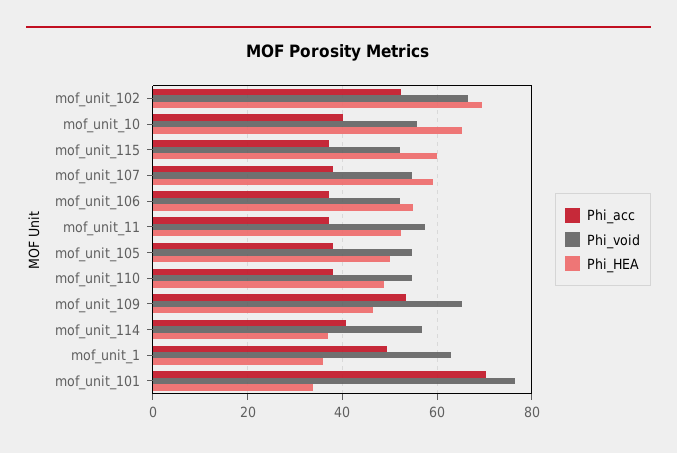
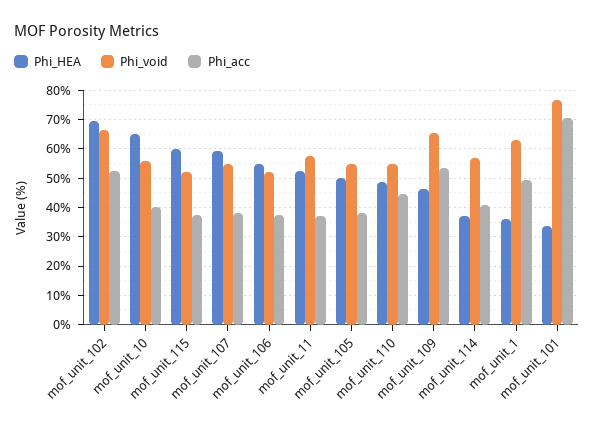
  {
    "Phi_acc": {
      "mof_unit_102": 52,
      "mof_unit_10": 40,
      "mof_unit_115": 38,
      "mof_unit_107": 38,
      "mof_unit_106": 38,
      "mof_unit_11": 38,
      "mof_unit_105": 38,
-     "mof_unit_110": 38,
+     "mof_unit_110": 45,
      "mof_unit_109": 54,
      "mof_unit_114": 40,
      "mof_unit_1": 50,
      "mof_unit_101": 70
    },
    "Phi_void": {
      "mof_unit_102": 66,
      "mof_unit_10": 56,
      "mof_unit_115": 52,
      "mof_unit_107": 54,
      "mof_unit_106": 52,
      "mof_unit_11": 58,
      "mof_unit_105": 54,
      "mof_unit_110": 54,
      "mof_unit_109": 66,
      "mof_unit_114": 56,
      "mof_unit_1": 62,
      "mof_unit_101": 76
    },
    "Phi_HEA": {
      "mof_unit_102": 70,
      "mof_unit_10": 66,
      "mof_unit_115": 60,
      "mof_unit_107": 60,
      "mof_unit_106": 54,
      "mof_unit_11": 52,
      "mof_unit_105": 50,
      "mof_unit_110": 48,
      "mof_unit_109": 46,
      "mof_unit_114": 36,
      "mof_unit_1": 36,
      "mof_unit_101": 34
    }
  }

